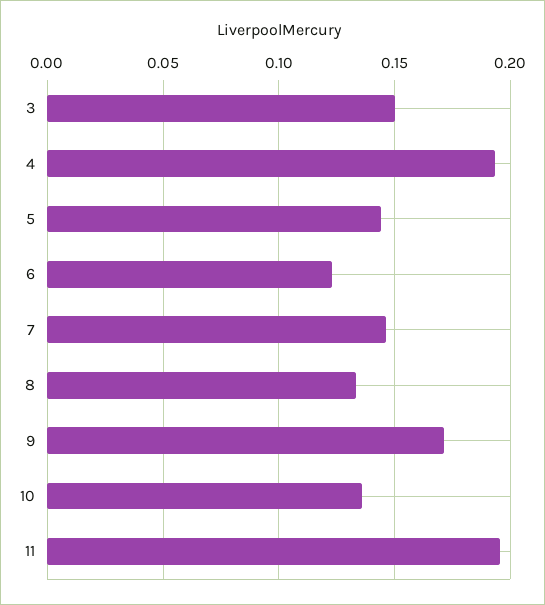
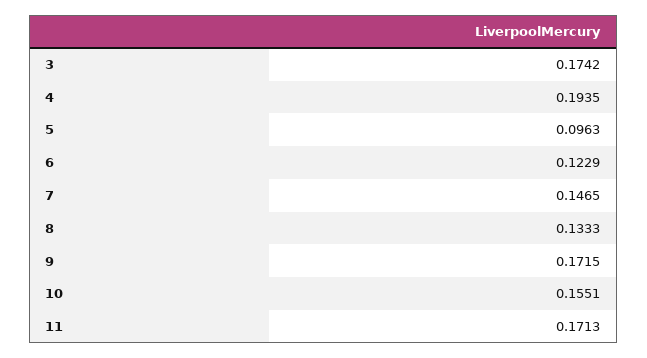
  {
-   "3": 0.15,
+   "3": 0.1742,
    "4": 0.1935,
-   "5": 0.145,
+   "5": 0.0963,
    "6": 0.1229,
    "7": 0.1465,
    "8": 0.1333,
    "9": 0.1715,
-   "10": 0.135,
+   "10": 0.1551,
-   "11": 0.195
+   "11": 0.1713
  }

